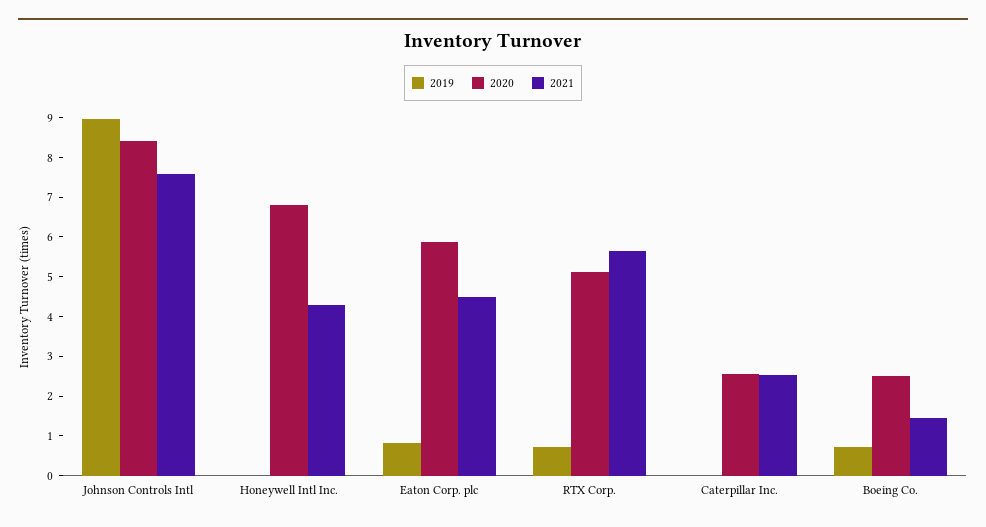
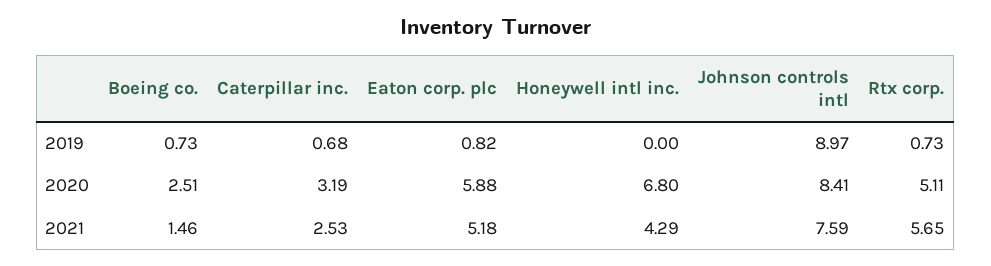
  {
    "2019": {
      "Johnson Controls Intl": 8.97,
      "Honeywell Intl Inc.": 0,
      "Eaton Corp. plc": 0.82,
      "RTX Corp.": 0.73,
-     "Caterpillar Inc.": 0,
+     "Caterpillar Inc.": 0.68,
      "Boeing Co.": 0.73
    },
    "2020": {
      "Johnson Controls Intl": 8.41,
      "Honeywell Intl Inc.": 6.8,
      "Eaton Corp. plc": 5.88,
      "RTX Corp.": 5.11,
-     "Caterpillar Inc.": 2.5,
+     "Caterpillar Inc.": 3.19,
      "Boeing Co.": 2.51
    },
    "2021": {
      "Johnson Controls Intl": 7.59,
      "Honeywell Intl Inc.": 4.29,
-     "Eaton Corp. plc": 4.5,
+     "Eaton Corp. plc": 5.18,
      "RTX Corp.": 5.65,
      "Caterpillar Inc.": 2.53,
      "Boeing Co.": 1.46
    }
  }

